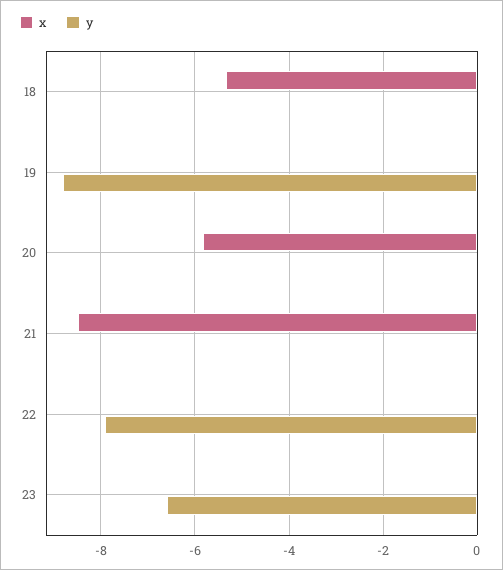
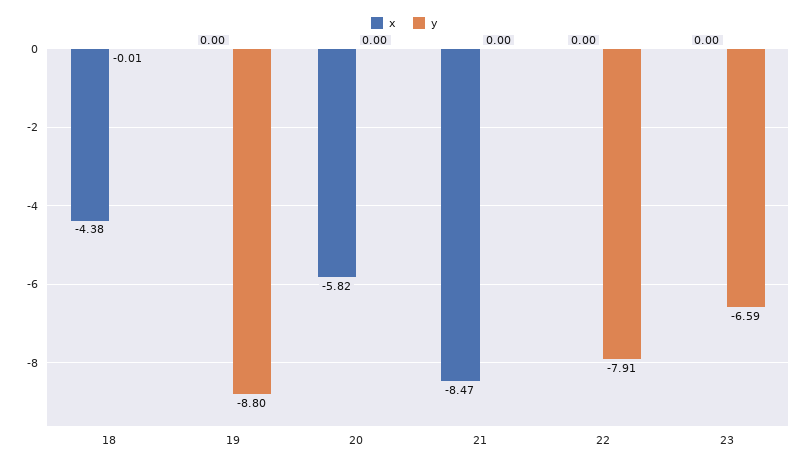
  {
    "x": {
-     "18": -5.4,
+     "18": -4.38,
      "19": 0,
      "20": -5.82,
      "21": -8.47,
      "22": 0,
      "23": 0
    },
    "y": {
      "18": -0.01,
      "19": -8.8,
      "20": 0,
      "21": 0,
      "22": -7.91,
      "23": -6.59
    }
  }

